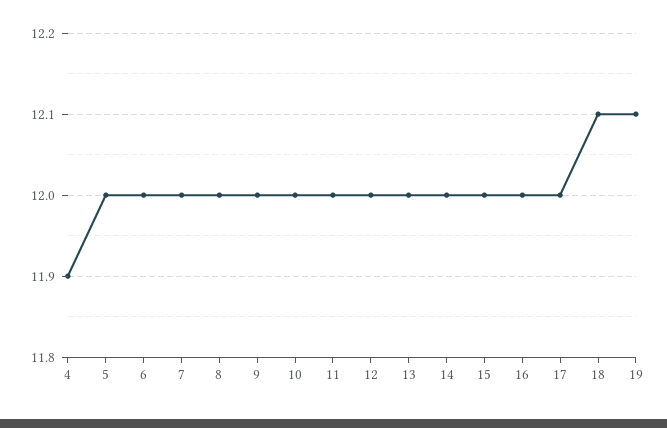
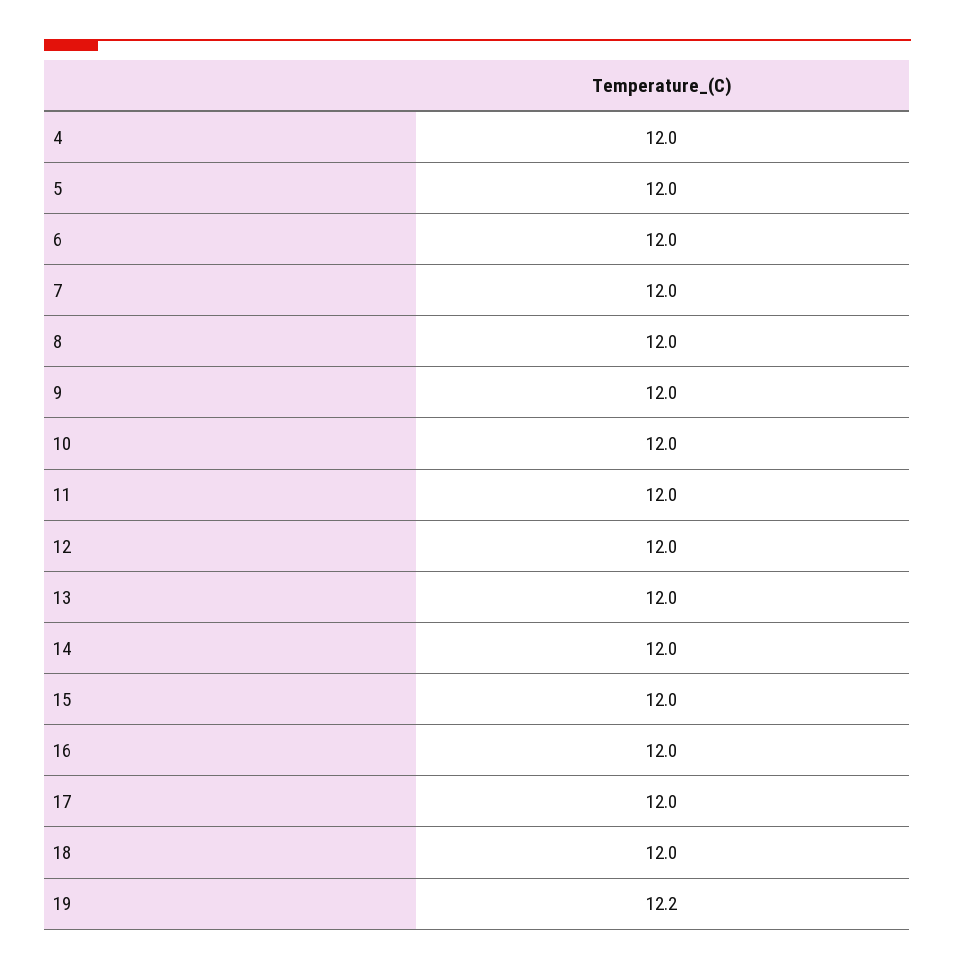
  {
-   "4": 11.9,
+   "4": 12,
    "5": 12,
    "6": 12,
    "7": 12,
    "8": 12,
    "9": 12,
    "10": 12,
    "11": 12,
    "12": 12,
    "13": 12,
    "14": 12,
    "15": 12,
    "16": 12,
    "17": 12,
-   "18": 12.1,
+   "18": 12,
-   "19": 12.1
+   "19": 12.2
  }

